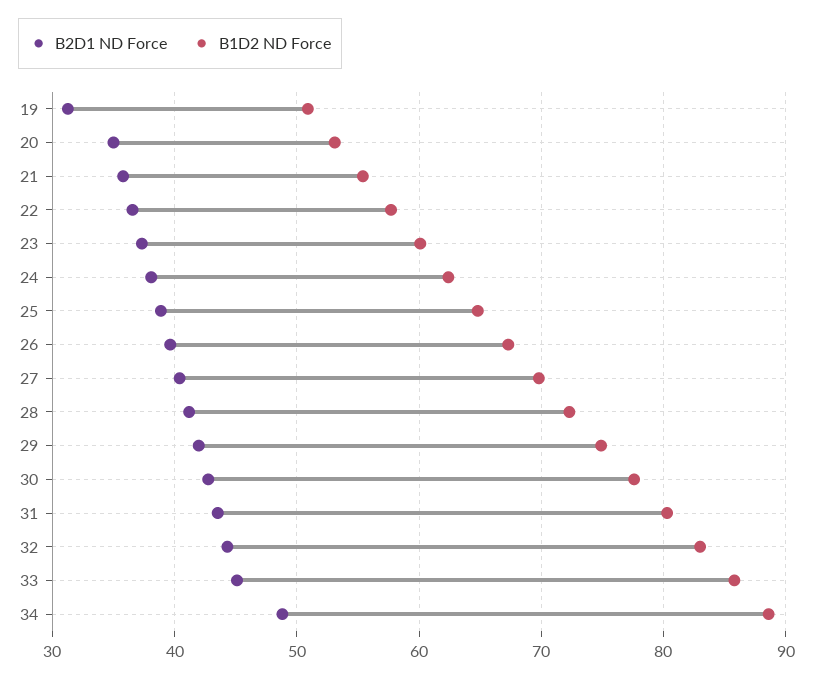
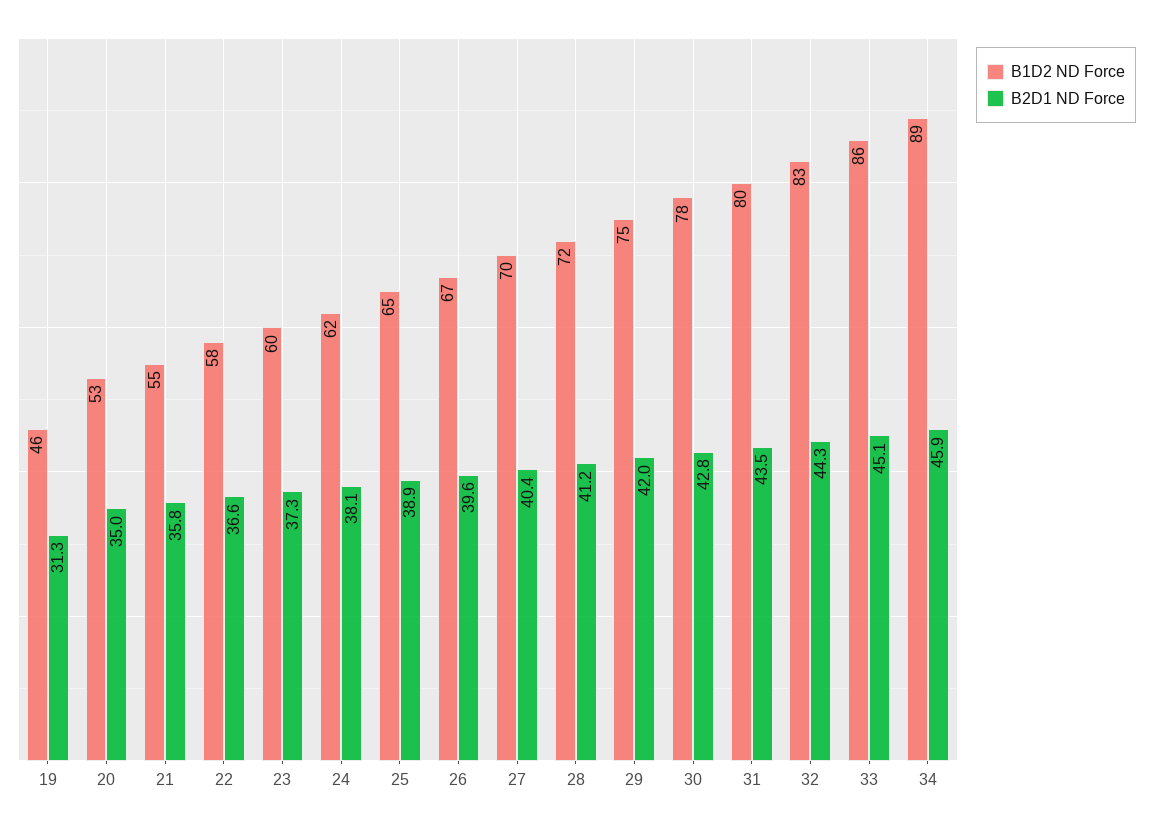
  {
    "B2D1 ND Force": {
      "19": 31.3,
      "20": 35,
      "21": 35.8,
      "22": 36.6,
      "23": 37.3,
      "24": 38.1,
      "25": 38.9,
      "26": 39.6,
      "27": 40.4,
      "28": 41.2,
      "29": 42,
      "30": 42.8,
      "31": 43.5,
      "32": 44.3,
      "33": 45.1,
-     "34": 49
+     "34": 45.9
    },
    "B1D2 ND Force": {
-     "19": 51,
+     "19": 46,
      "20": 53,
      "21": 55,
      "22": 58,
      "23": 60,
      "24": 62,
      "25": 65,
      "26": 67,
      "27": 70,
      "28": 72,
      "29": 75,
      "30": 78,
      "31": 80,
      "32": 83,
      "33": 86,
      "34": 89
    }
  }

